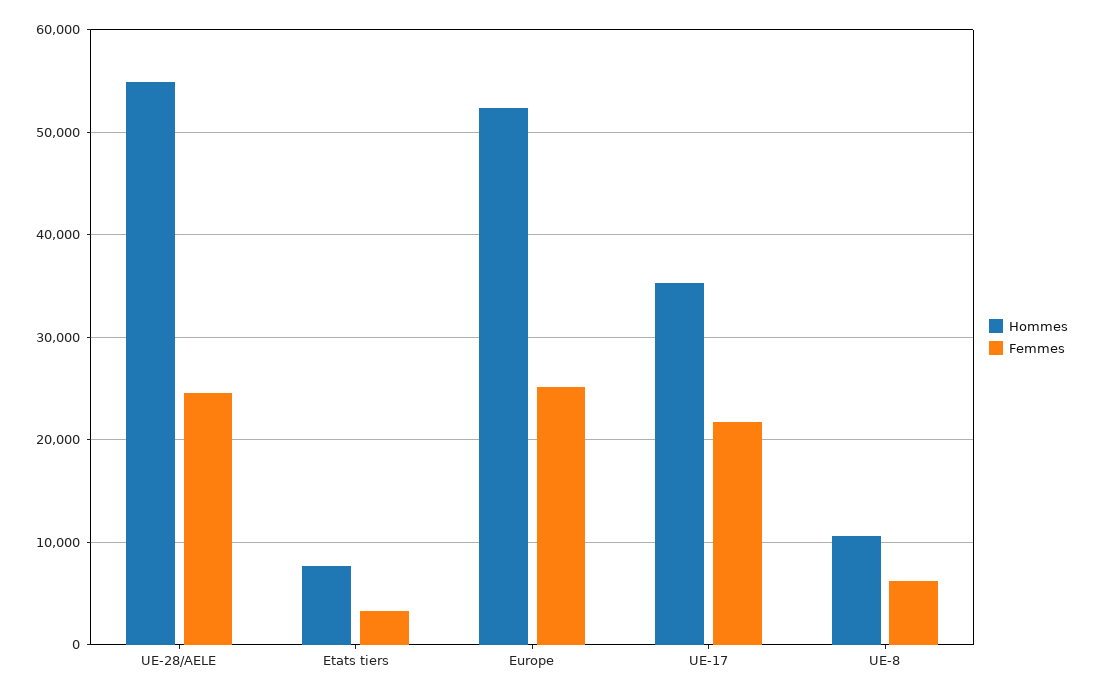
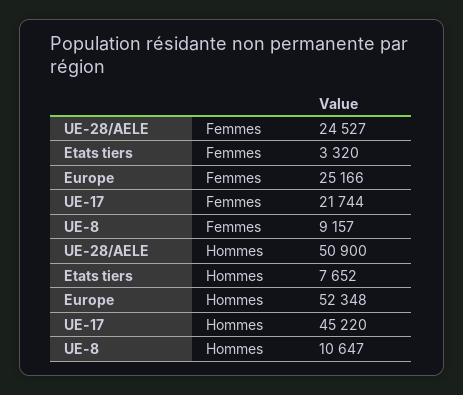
  {
    "Hommes": {
-     "UE-28/AELE": 55000,
+     "UE-28/AELE": 50900,
      "Etats tiers": 7652,
      "Europe": 52348,
-     "UE-17": 35000,
+     "UE-17": 45220,
      "UE-8": 10647
    },
    "Femmes": {
      "UE-28/AELE": 24527,
      "Etats tiers": 3320,
      "Europe": 25166,
      "UE-17": 21744,
-     "UE-8": 6000
+     "UE-8": 9157
    }
  }

